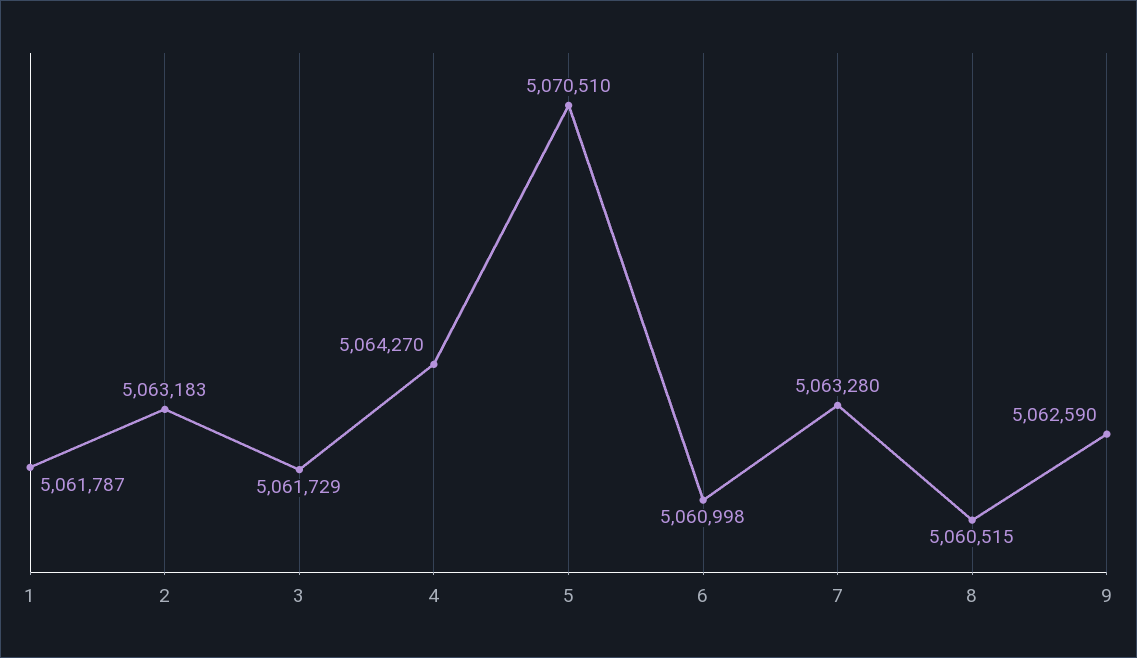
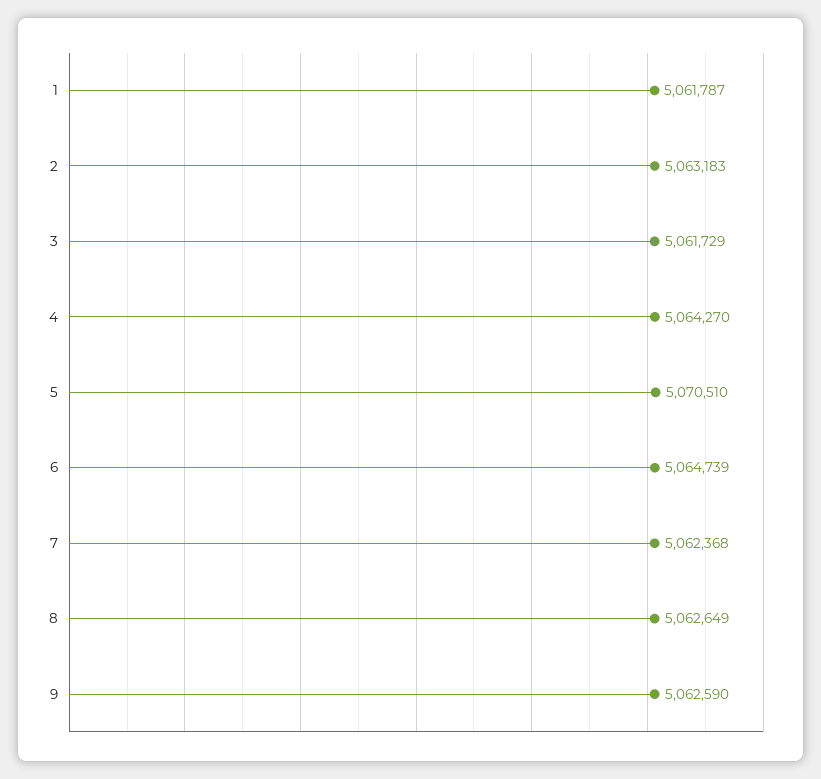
  {
    "1": 5061787,
    "2": 5063183,
    "3": 5061729,
    "4": 5064270,
    "5": 5070510,
-   "6": 5060998,
+   "6": 5064739,
-   "7": 5063280,
+   "7": 5062368,
-   "8": 5060515,
+   "8": 5062649,
    "9": 5062590
  }

